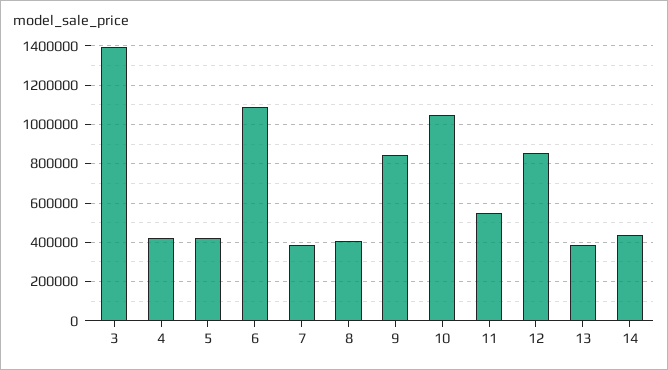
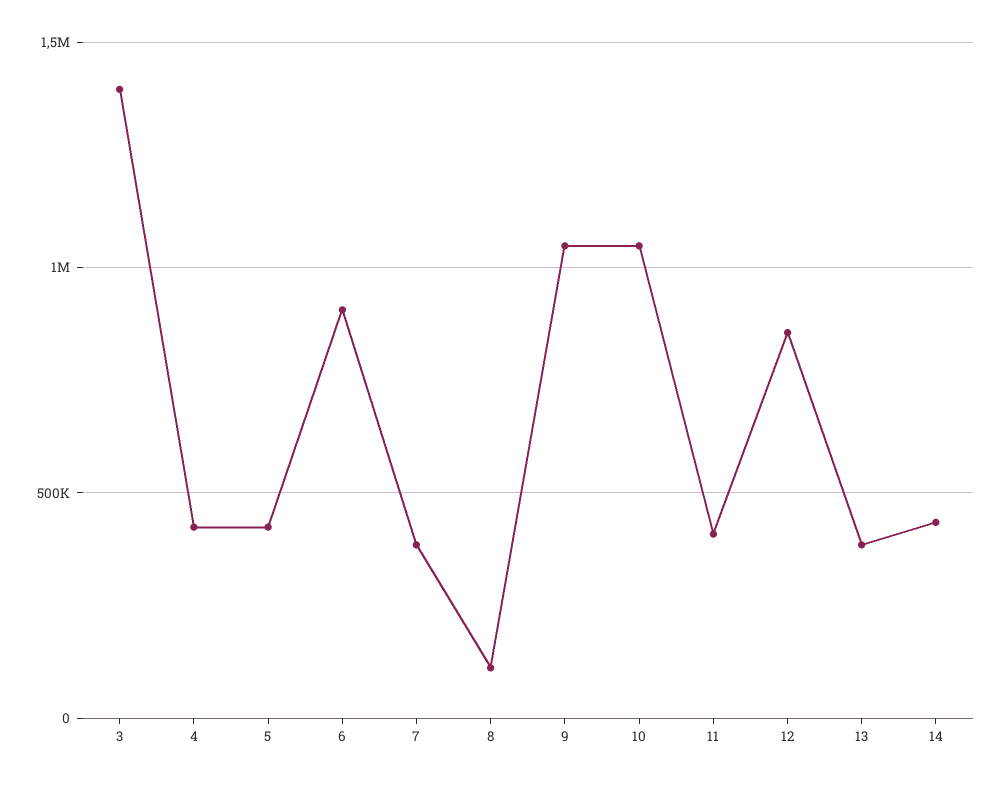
  {
    "3": 1400000,
    "4": 400000,
    "5": 400000,
-   "6": 1100000,
+   "6": 900000,
    "7": 400000,
-   "8": 400000,
+   "8": 100000,
-   "9": 850000,
+   "9": 1050000,
    "10": 1050000,
-   "11": 550000,
+   "11": 400000,
    "12": 850000,
    "13": 400000,
    "14": 450000
  }

